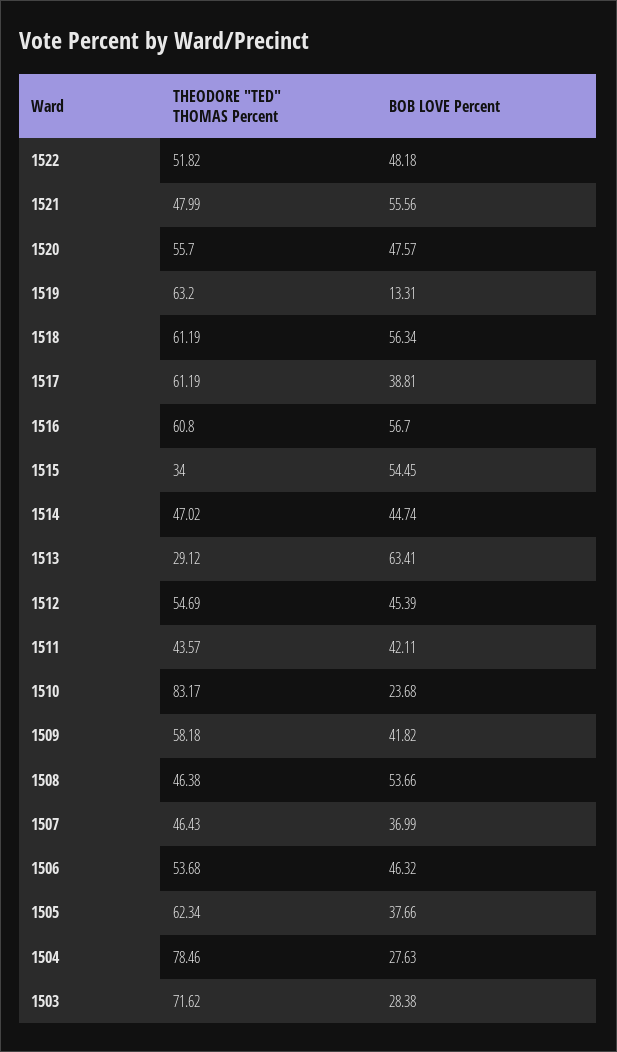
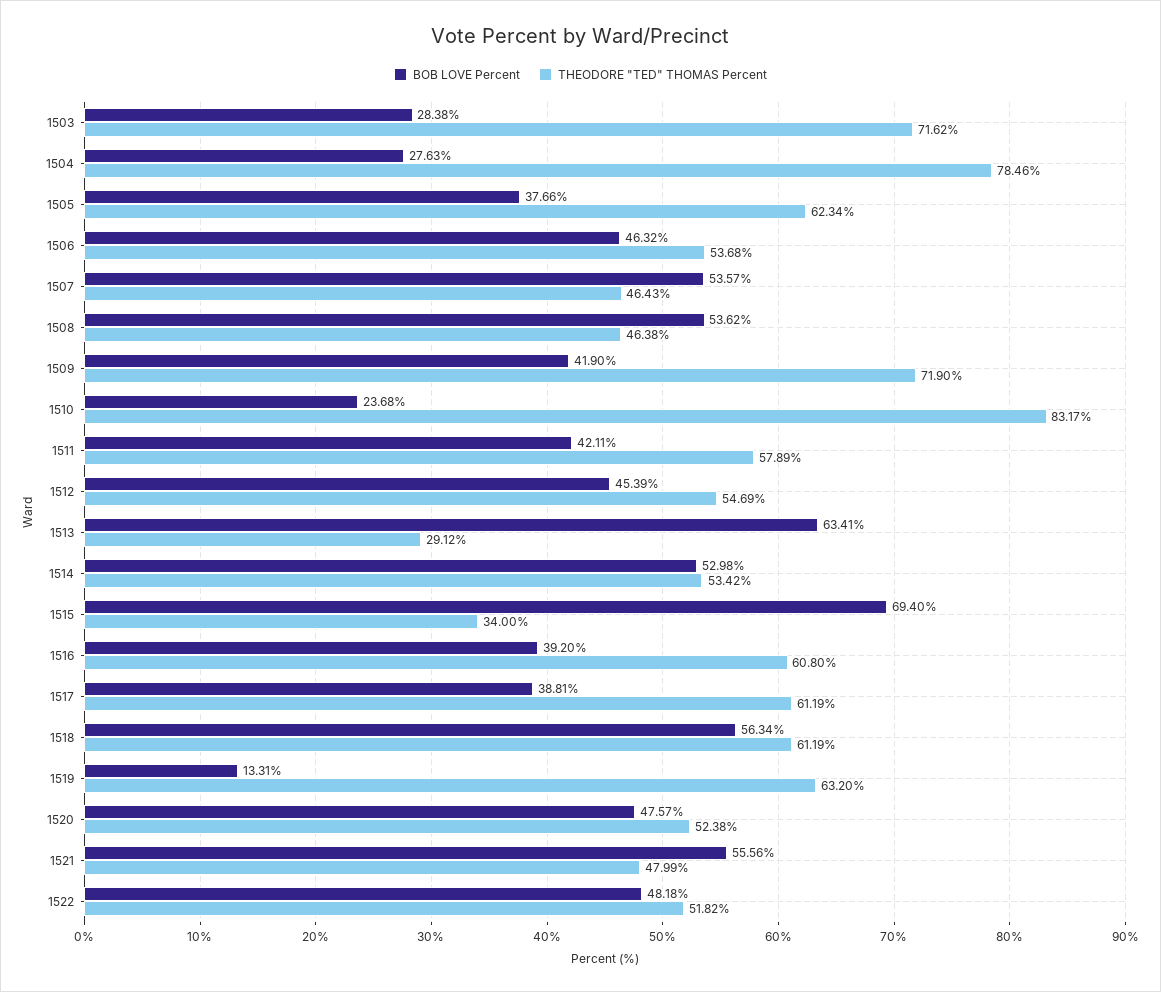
  {
    "THEODORE \"TED\" THOMAS Percent": {
      "1522": 51.82,
      "1521": 47.99,
-     "1520": 55.7,
+     "1520": 52.38,
      "1519": 63.2,
      "1518": 61.19,
      "1517": 61.19,
      "1516": 60.8,
      "1515": 34,
-     "1514": 47.02,
+     "1514": 53.42,
      "1513": 29.12,
      "1512": 54.69,
-     "1511": 43.57,
+     "1511": 57.89,
      "1510": 83.17,
-     "1509": 58.18,
+     "1509": 71.9,
      "1508": 46.38,
      "1507": 46.43,
      "1506": 53.68,
      "1505": 62.34,
      "1504": 78.46,
      "1503": 71.62
    },
    "BOB LOVE Percent": {
      "1522": 48.18,
      "1521": 55.56,
      "1520": 47.57,
      "1519": 13.31,
      "1518": 56.34,
      "1517": 38.81,
-     "1516": 56.7,
+     "1516": 39.2,
-     "1515": 54.45,
+     "1515": 69.4,
-     "1514": 44.74,
+     "1514": 52.98,
      "1513": 63.41,
      "1512": 45.39,
      "1511": 42.11,
      "1510": 23.68,
-     "1509": 41.82,
+     "1509": 41.9,
-     "1508": 53.66,
+     "1508": 53.62,
-     "1507": 36.99,
+     "1507": 53.57,
      "1506": 46.32,
      "1505": 37.66,
      "1504": 27.63,
      "1503": 28.38
    }
  }

